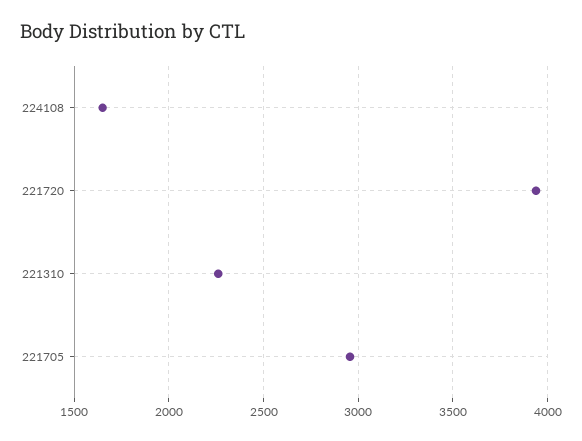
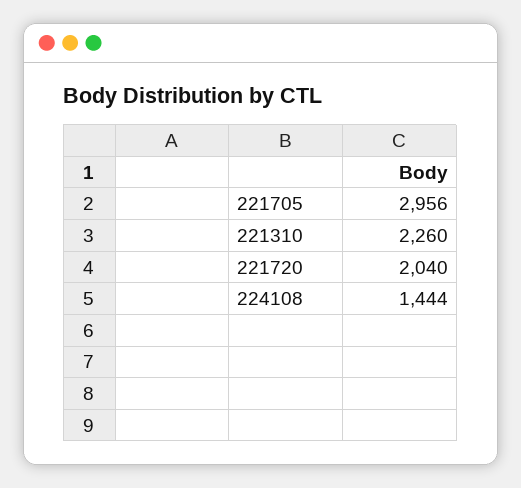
  {
-   "224108": 1650,
+   "224108": 1444,
-   "221720": 3950,
+   "221720": 2040,
    "221310": 2260,
    "221705": 2956
  }

